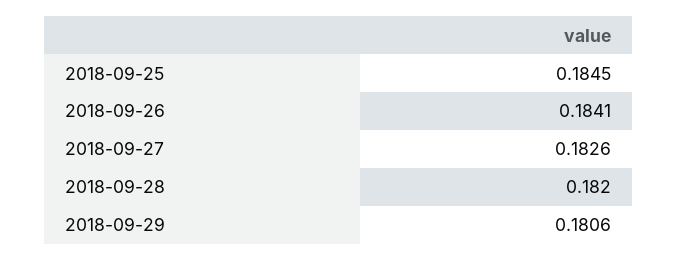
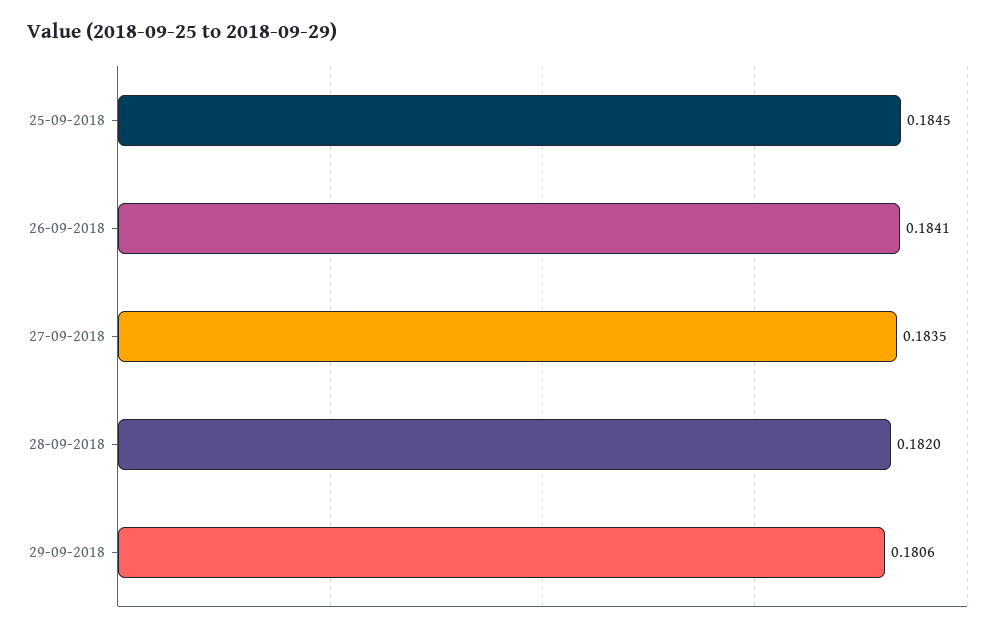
  {
    "2018-09-25": 0.1845,
    "2018-09-26": 0.1841,
-   "2018-09-27": 0.1826,
+   "2018-09-27": 0.1835,
    "2018-09-28": 0.182,
    "2018-09-29": 0.1806
  }

